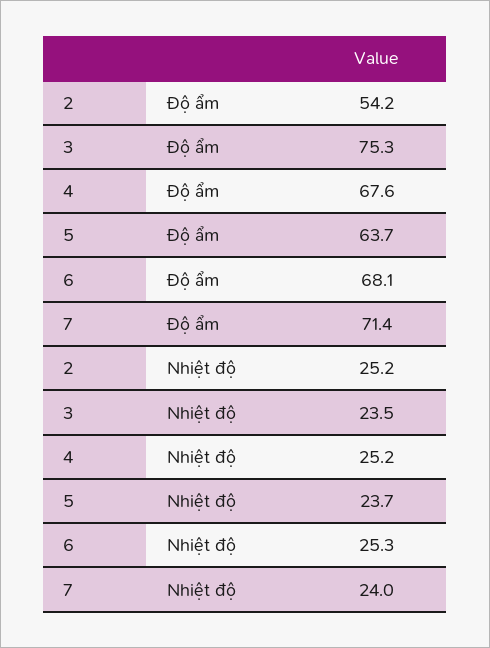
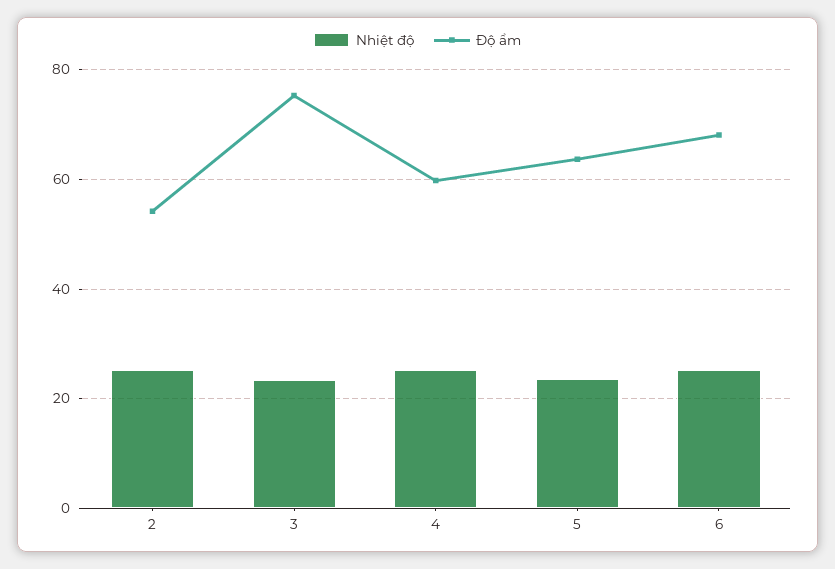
  {
    "Độ ẩm": {
      "2": 54.2,
      "3": 75.3,
-     "4": 67.6,
+     "4": 60,
      "5": 63.7,
-     "6": 68.1,
+     "6": 68.1
-     "7": 71.4
    },
    "Nhiệt độ": {
      "2": 25.2,
      "3": 23.5,
      "4": 25.2,
      "5": 23.7,
-     "6": 25.3,
+     "6": 25.3
-     "7": 24
    }
  }

